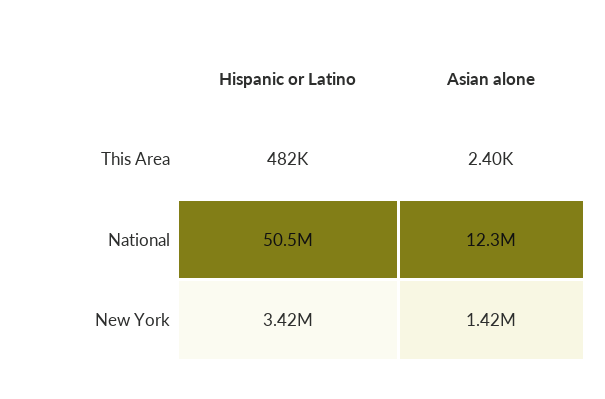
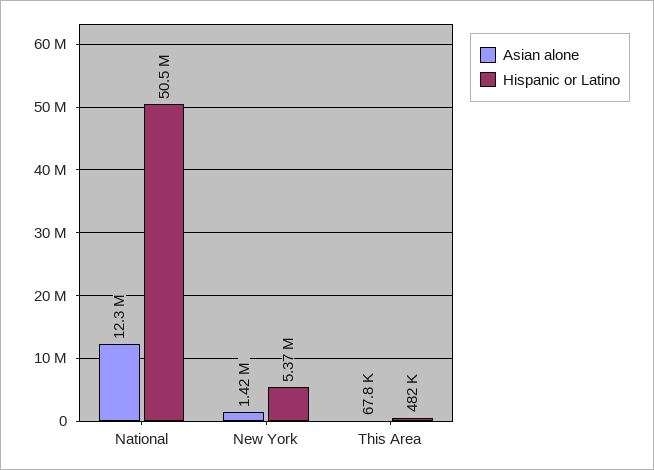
  {
    "Hispanic or Latino": {
      "This Area": 482000,
      "National": 50500000,
-     "New York": 3420000
+     "New York": 5370000
    },
    "Asian alone": {
-     "This Area": 2400,
+     "This Area": 67800,
      "National": 12300000,
      "New York": 1420000
    }
  }

